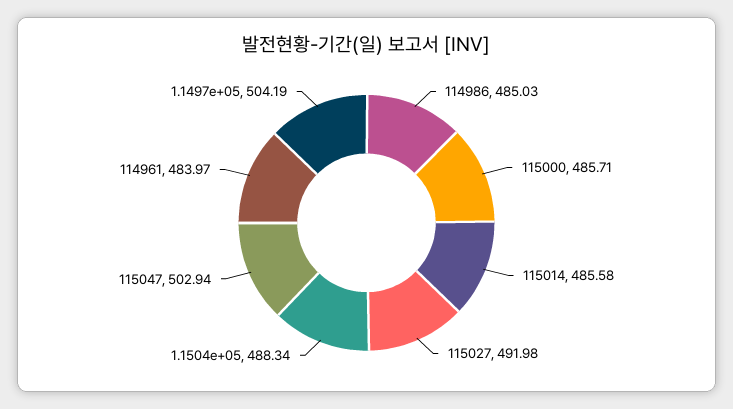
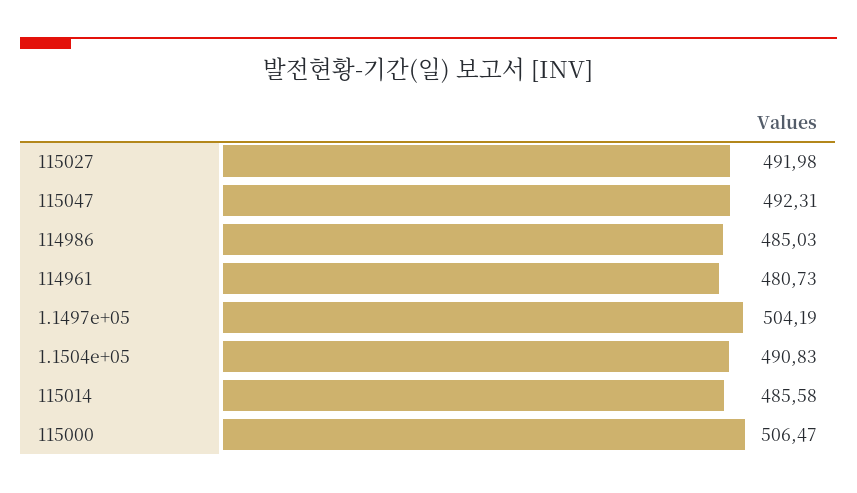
  {
    "114986": 485.03,
-   "115000": 485.71,
+   "115000": 506.47,
    "115014": 485.58,
    "115027": 491.98,
-   "1.1504e+05": 488.34,
+   "1.1504e+05": 490.83,
-   "115047": 502.94,
+   "115047": 492.31,
-   "114961": 483.97,
+   "114961": 480.73,
    "1.1497e+05": 504.19
  }

